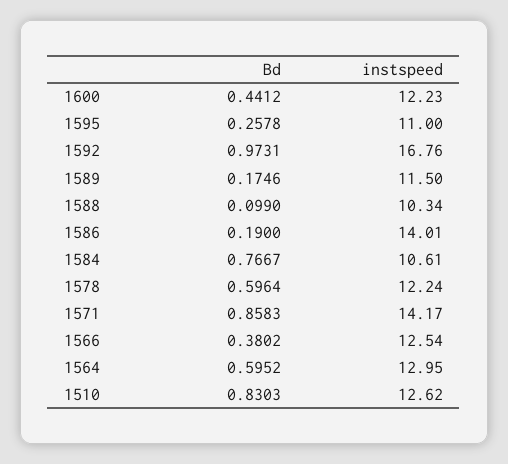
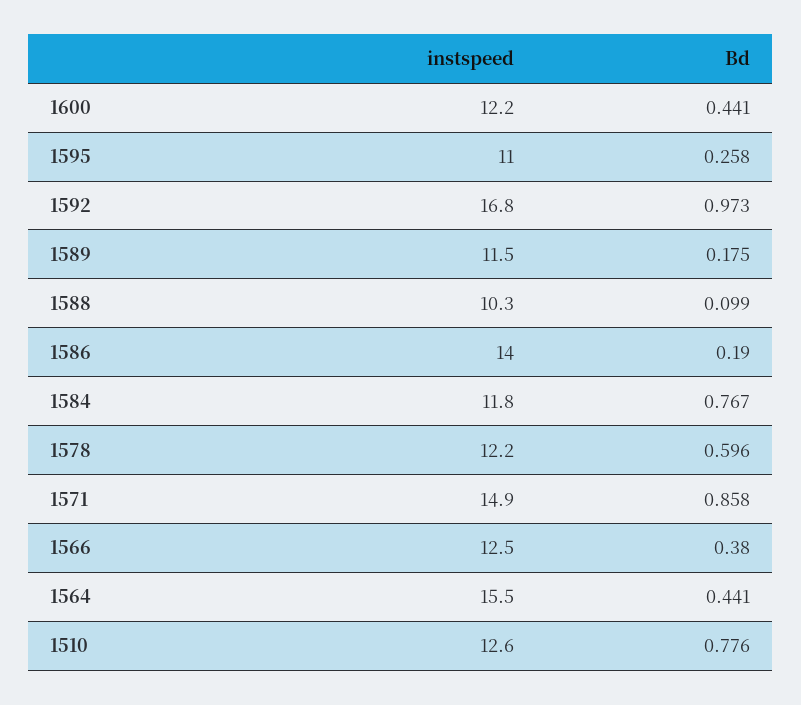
  {
    "Bd": {
      "1600": 0.4412,
      "1595": 0.2578,
      "1592": 0.9731,
      "1589": 0.1746,
      "1588": 0.099,
      "1586": 0.19,
      "1584": 0.7667,
      "1578": 0.5964,
      "1571": 0.8583,
      "1566": 0.3802,
-     "1564": 0.5952,
+     "1564": 0.441,
-     "1510": 0.8303
+     "1510": 0.776
    },
    "instspeed": {
      "1600": 12.23,
      "1595": 11,
      "1592": 16.76,
      "1589": 11.5,
      "1588": 10.34,
      "1586": 14.01,
-     "1584": 10.61,
+     "1584": 11.8,
      "1578": 12.24,
-     "1571": 14.17,
+     "1571": 14.9,
      "1566": 12.54,
-     "1564": 12.95,
+     "1564": 15.5,
      "1510": 12.62
    }
  }

